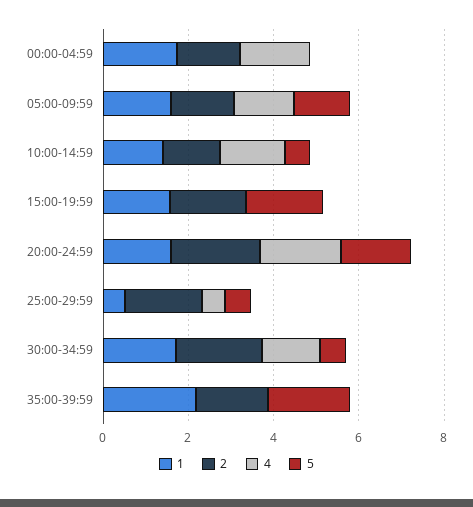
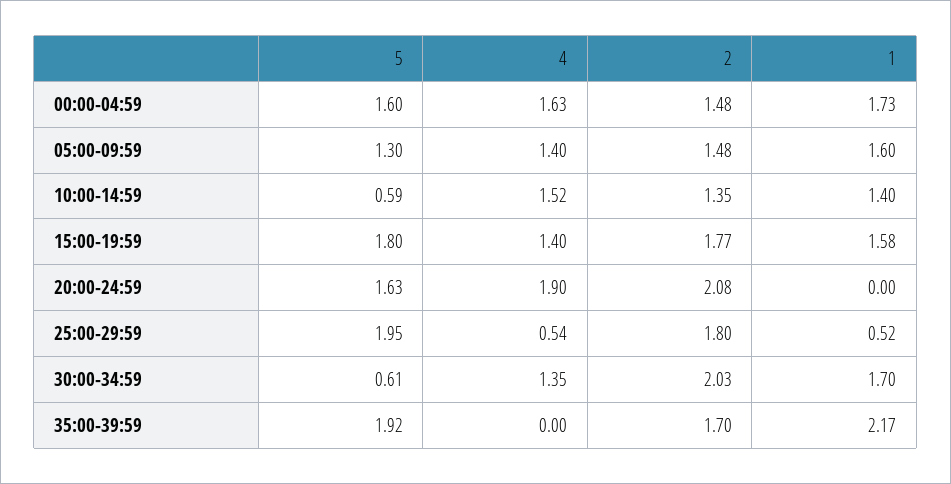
  {
    "1": {
      "00:00-04:59": 1.73,
      "05:00-09:59": 1.6,
      "10:00-14:59": 1.4,
      "15:00-19:59": 1.58,
-     "20:00-24:59": 1.5,
+     "20:00-24:59": 0,
      "25:00-29:59": 0.52,
      "30:00-34:59": 1.7,
      "35:00-39:59": 2.17
    },
    "2": {
      "00:00-04:59": 1.48,
      "05:00-09:59": 1.48,
      "10:00-14:59": 1.35,
      "15:00-19:59": 1.77,
      "20:00-24:59": 2.08,
      "25:00-29:59": 1.8,
      "30:00-34:59": 2.03,
      "35:00-39:59": 1.7
    },
    "4": {
      "00:00-04:59": 1.63,
      "05:00-09:59": 1.4,
      "10:00-14:59": 1.52,
-     "15:00-19:59": 0,
+     "15:00-19:59": 1.4,
      "20:00-24:59": 1.9,
      "25:00-29:59": 0.54,
      "30:00-34:59": 1.35,
      "35:00-39:59": 0
    },
    "5": {
-     "00:00-04:59": 0,
+     "00:00-04:59": 1.6,
      "05:00-09:59": 1.3,
      "10:00-14:59": 0.59,
      "15:00-19:59": 1.8,
      "20:00-24:59": 1.63,
-     "25:00-29:59": 0.5,
+     "25:00-29:59": 1.95,
      "30:00-34:59": 0.61,
      "35:00-39:59": 1.92
    }
  }

